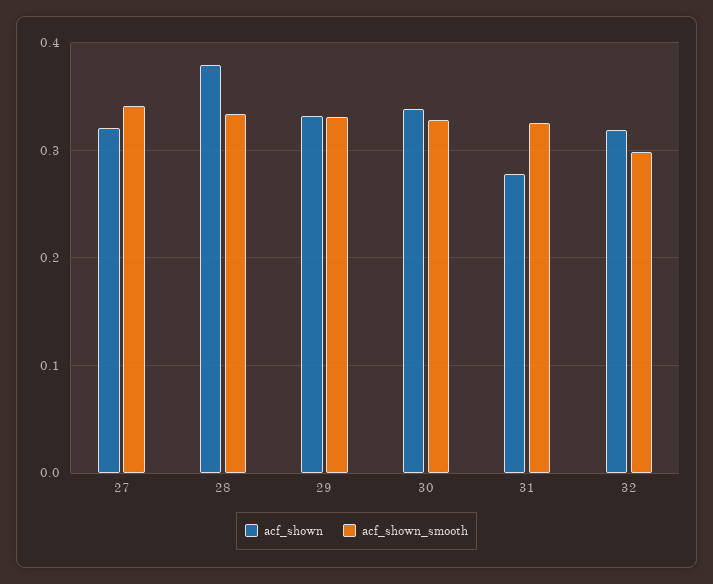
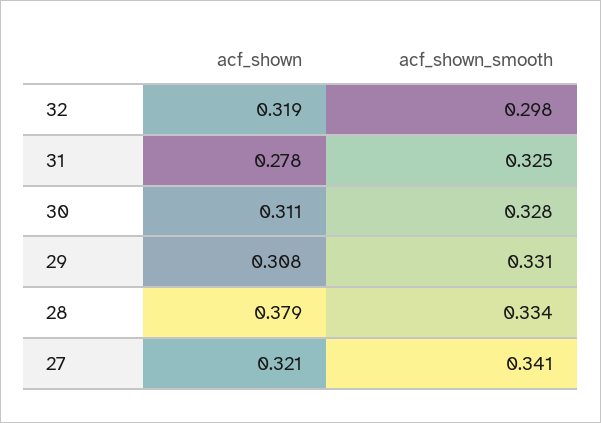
  {
    "acf_shown": {
      "27": 0.321,
      "28": 0.379,
-     "29": 0.33,
+     "29": 0.308,
-     "30": 0.34,
+     "30": 0.311,
      "31": 0.278,
      "32": 0.319
    },
    "acf_shown_smooth": {
      "27": 0.341,
      "28": 0.334,
      "29": 0.331,
      "30": 0.328,
      "31": 0.325,
      "32": 0.298
    }
  }

